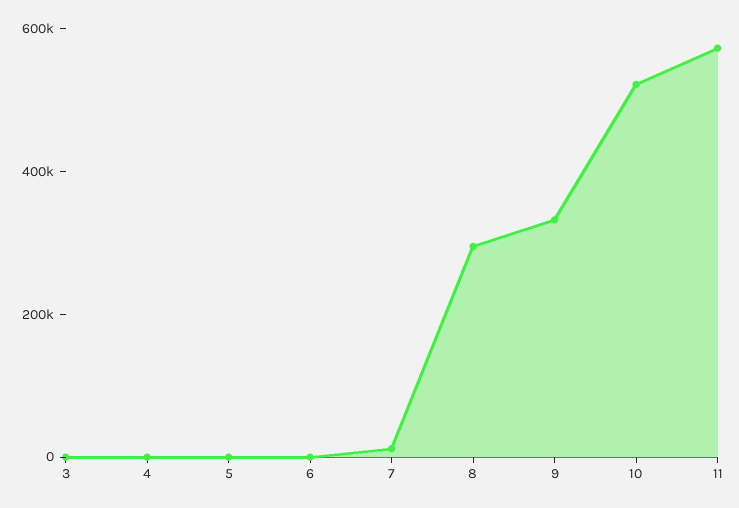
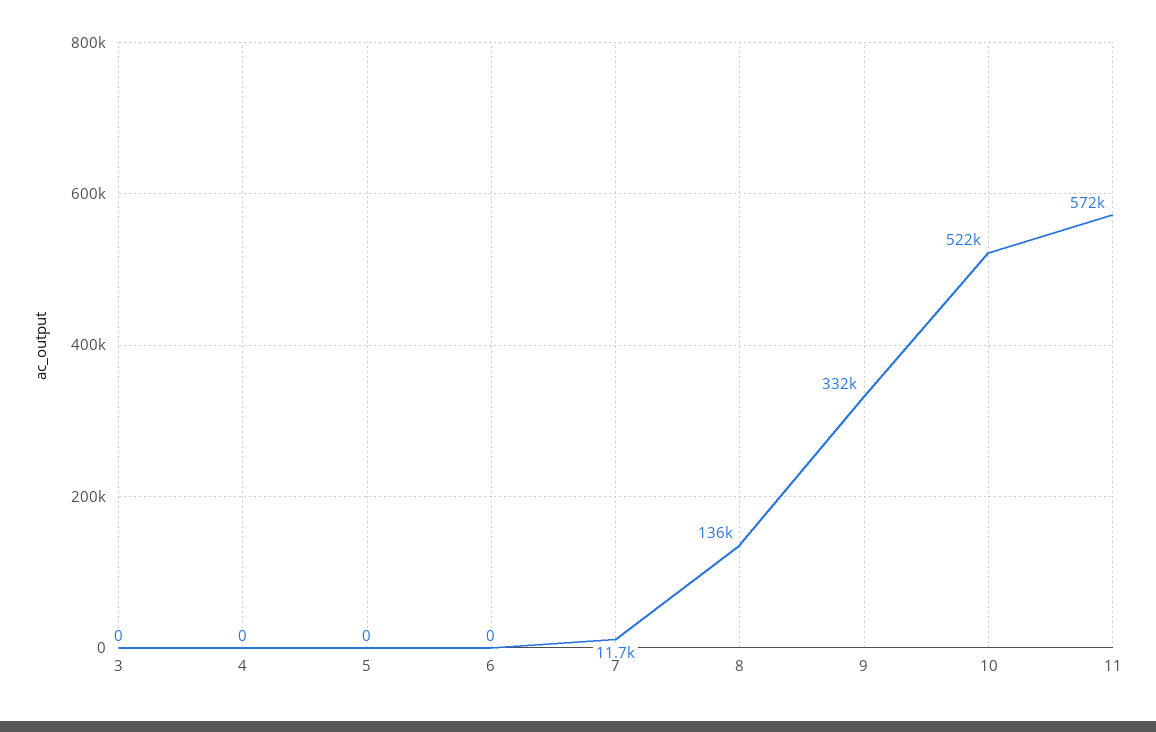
  {
    "3": 0,
    "4": 0,
    "5": 0,
    "6": 0,
    "7": 11700,
-   "8": 300000,
+   "8": 136000,
    "9": 332000,
    "10": 522000,
    "11": 572000
  }

